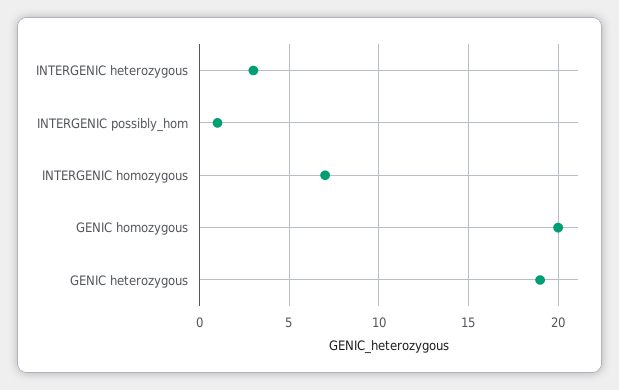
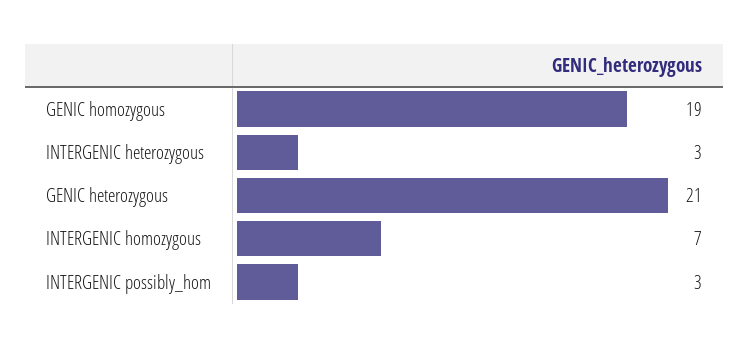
  {
    "INTERGENIC heterozygous": 3,
-   "INTERGENIC possibly_hom": 1,
+   "INTERGENIC possibly_hom": 3,
    "INTERGENIC homozygous": 7,
-   "GENIC homozygous": 20,
+   "GENIC homozygous": 19,
-   "GENIC heterozygous": 19
+   "GENIC heterozygous": 21
  }

